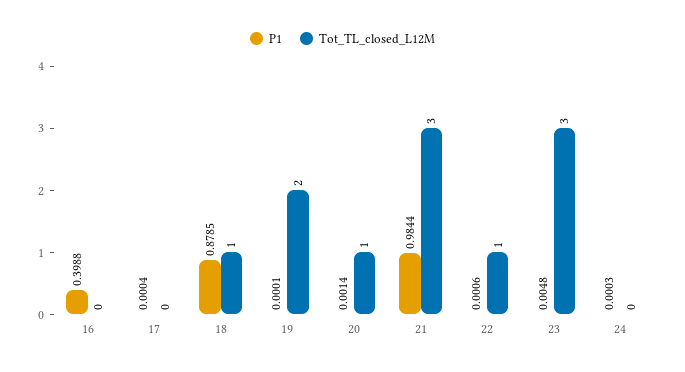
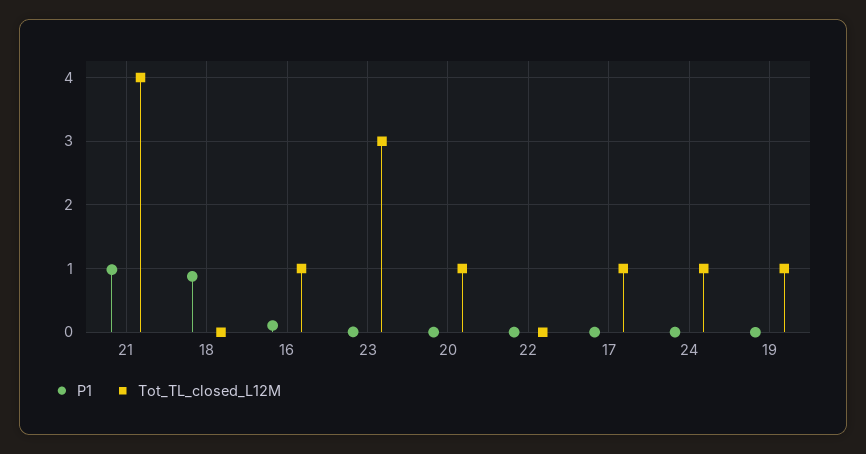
  {
    "P1": {
-     "16": 0.3988,
+     "16": 0.1,
      "17": 0.0004,
      "18": 0.8785,
      "19": 0.0001,
      "20": 0.0014,
      "21": 0.9844,
      "22": 0.0006,
      "23": 0.0048,
      "24": 0.0003
    },
    "Tot_TL_closed_L12M": {
-     "16": 0,
+     "16": 1,
-     "17": 0,
+     "17": 1,
-     "18": 1,
+     "18": 0,
-     "19": 2,
+     "19": 1,
      "20": 1,
-     "21": 3,
+     "21": 4,
-     "22": 1,
+     "22": 0,
      "23": 3,
-     "24": 0
+     "24": 1
    }
  }

